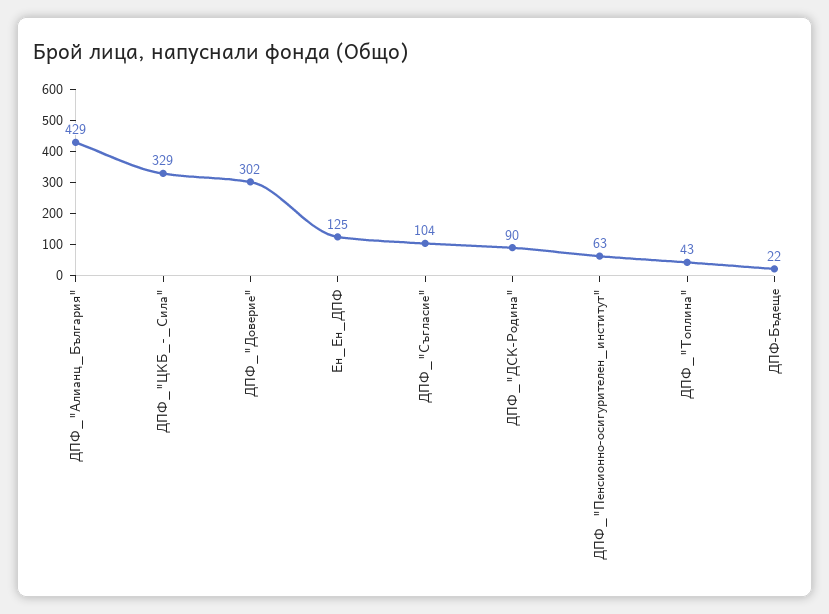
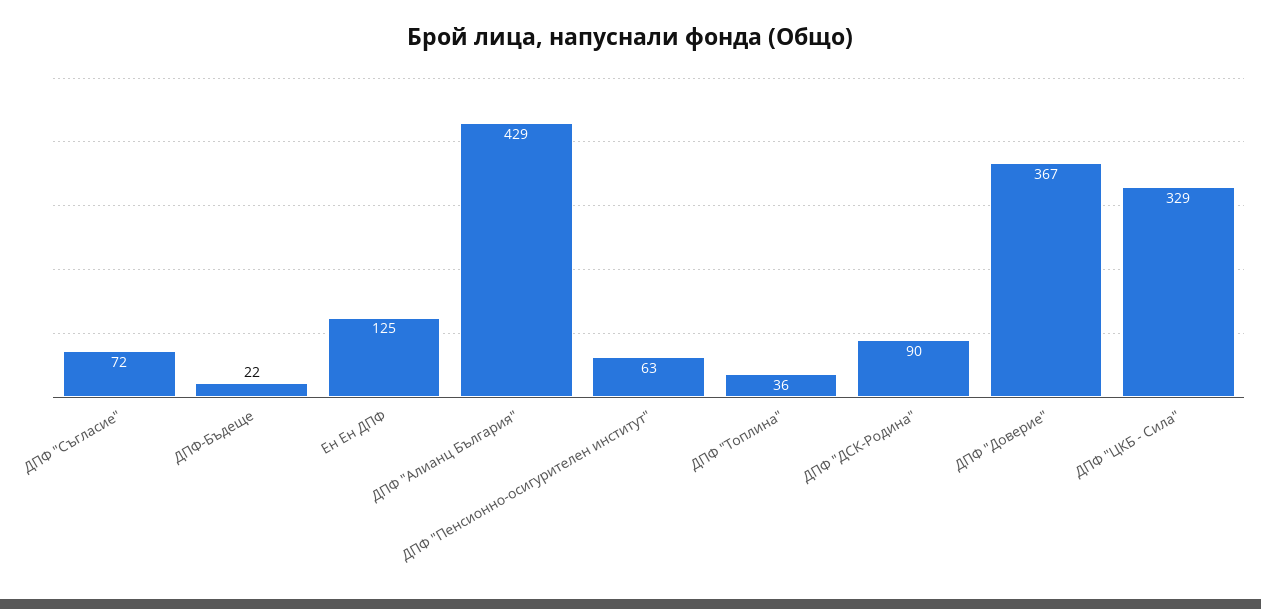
  {
    "ДПФ_\"Алианц_България\"": 429,
    "ДПФ_\"ЦКБ_-_Сила\"": 329,
-   "ДПФ_\"Доверие\"": 302,
+   "ДПФ_\"Доверие\"": 367,
    "Ен_Ен_ДПФ": 125,
-   "ДПФ_\"Съгласие\"": 104,
+   "ДПФ_\"Съгласие\"": 72,
    "ДПФ_\"ДСК-Родина\"": 90,
    "ДПФ_\"Пенсионно-осигурителен_институт\"": 63,
-   "ДПФ_\"Топлина\"": 43,
+   "ДПФ_\"Топлина\"": 36,
    "ДПФ-Бъдеще": 22
  }

